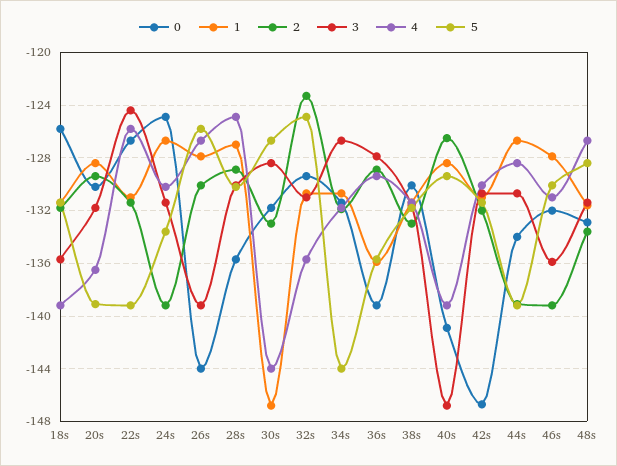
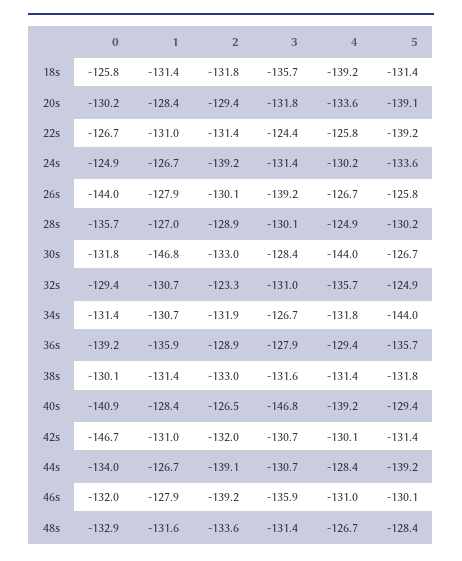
  {
    "0": {
      "18s": -125.8,
      "20s": -130.2,
      "22s": -126.7,
      "24s": -124.9,
      "26s": -144,
      "28s": -135.7,
      "30s": -131.8,
      "32s": -129.4,
      "34s": -131.4,
      "36s": -139.2,
      "38s": -130.1,
      "40s": -140.9,
      "42s": -146.7,
      "44s": -134,
      "46s": -132,
      "48s": -132.9
    },
    "1": {
      "18s": -131.4,
      "20s": -128.4,
      "22s": -131,
      "24s": -126.7,
      "26s": -127.9,
      "28s": -127,
      "30s": -146.8,
      "32s": -130.7,
      "34s": -130.7,
      "36s": -135.9,
      "38s": -131.4,
      "40s": -128.4,
      "42s": -131,
      "44s": -126.7,
      "46s": -127.9,
      "48s": -131.6
    },
    "2": {
      "18s": -131.8,
      "20s": -129.4,
      "22s": -131.4,
      "24s": -139.2,
      "26s": -130.1,
      "28s": -128.9,
      "30s": -133,
      "32s": -123.3,
      "34s": -131.9,
      "36s": -128.9,
      "38s": -133,
      "40s": -126.5,
      "42s": -132,
      "44s": -139.1,
      "46s": -139.2,
      "48s": -133.6
    },
    "3": {
      "18s": -135.7,
      "20s": -131.8,
      "22s": -124.4,
      "24s": -131.4,
      "26s": -139.2,
      "28s": -130.1,
      "30s": -128.4,
      "32s": -131,
      "34s": -126.7,
      "36s": -127.9,
      "38s": -131.6,
      "40s": -146.8,
      "42s": -130.7,
      "44s": -130.7,
      "46s": -135.9,
      "48s": -131.4
    },
    "4": {
      "18s": -139.2,
-     "20s": -136.5,
+     "20s": -133.6,
      "22s": -125.8,
      "24s": -130.2,
      "26s": -126.7,
      "28s": -124.9,
      "30s": -144,
      "32s": -135.7,
      "34s": -131.8,
      "36s": -129.4,
      "38s": -131.4,
      "40s": -139.2,
      "42s": -130.1,
      "44s": -128.4,
      "46s": -131,
      "48s": -126.7
    },
    "5": {
      "18s": -131.4,
      "20s": -139.1,
      "22s": -139.2,
      "24s": -133.6,
      "26s": -125.8,
      "28s": -130.2,
      "30s": -126.7,
      "32s": -124.9,
      "34s": -144,
      "36s": -135.7,
      "38s": -131.8,
      "40s": -129.4,
      "42s": -131.4,
      "44s": -139.2,
      "46s": -130.1,
      "48s": -128.4
    }
  }

